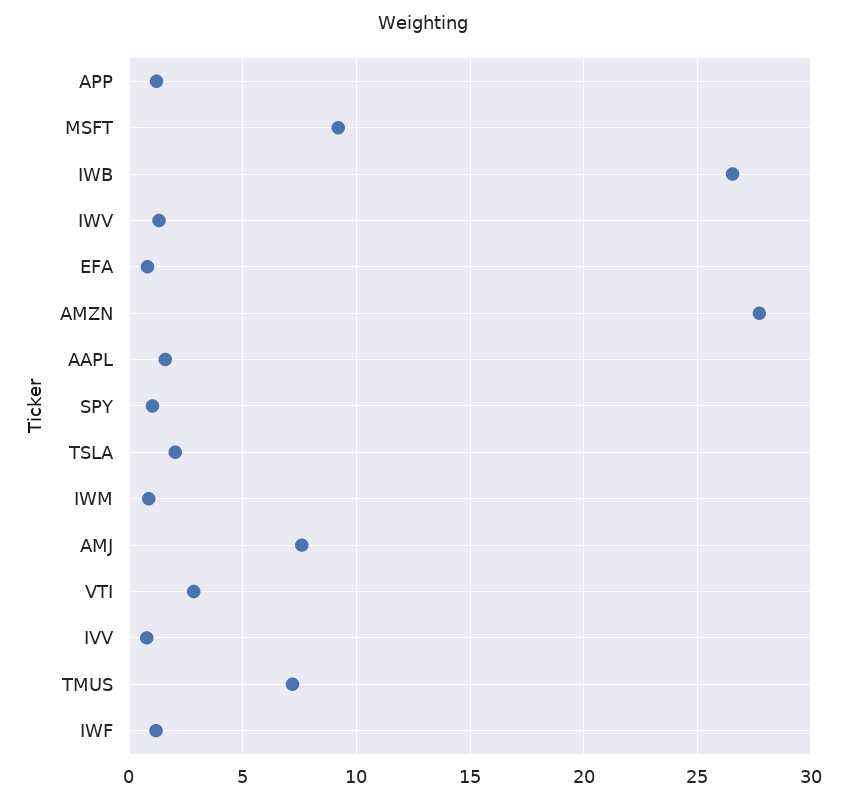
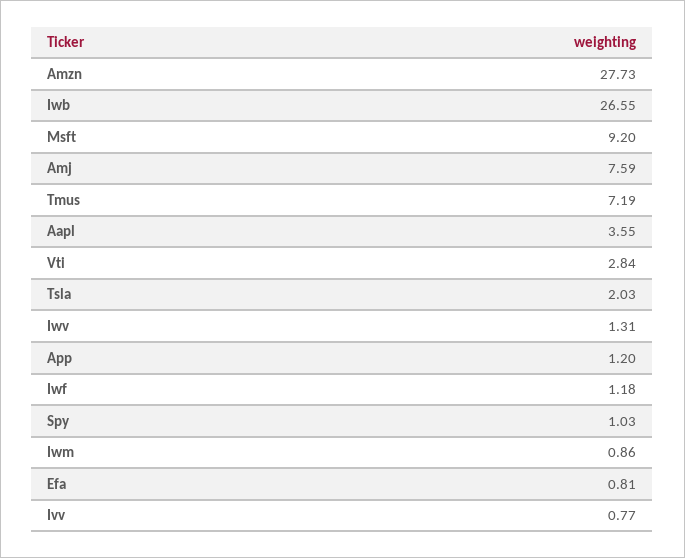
  {
    "APP": 1.2,
    "MSFT": 9.2,
    "IWB": 26.55,
    "IWV": 1.31,
    "EFA": 0.81,
    "AMZN": 27.73,
-   "AAPL": 1.5,
+   "AAPL": 3.55,
    "SPY": 1.03,
    "TSLA": 2.03,
    "IWM": 0.86,
    "AMJ": 7.59,
    "VTI": 2.84,
    "IVV": 0.77,
    "TMUS": 7.19,
    "IWF": 1.18
  }

